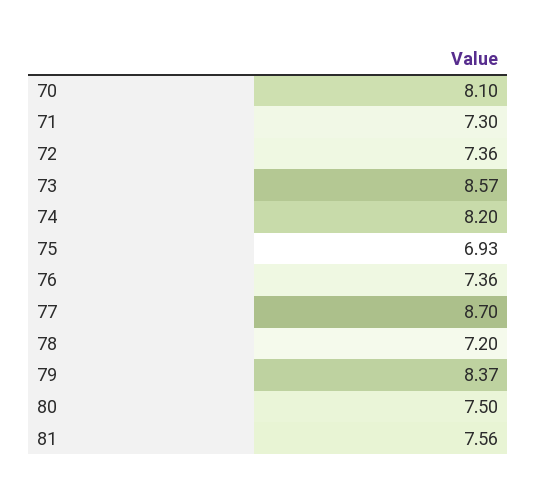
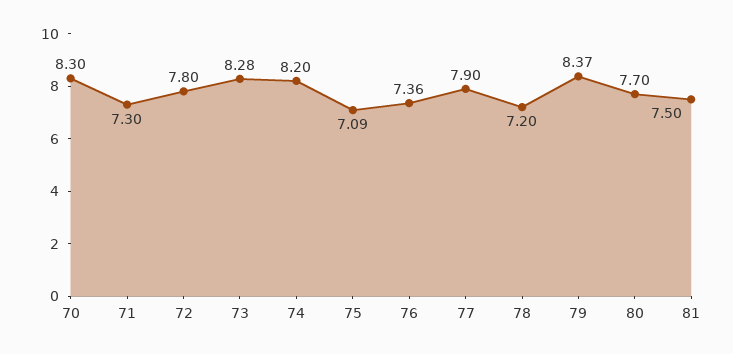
  {
-   "70": 8.1,
+   "70": 8.3,
    "71": 7.3,
-   "72": 7.36,
+   "72": 7.8,
-   "73": 8.57,
+   "73": 8.28,
    "74": 8.2,
-   "75": 6.93,
+   "75": 7.09,
    "76": 7.36,
-   "77": 8.7,
+   "77": 7.9,
    "78": 7.2,
    "79": 8.37,
-   "80": 7.5,
+   "80": 7.7,
-   "81": 7.56
+   "81": 7.5
  }

